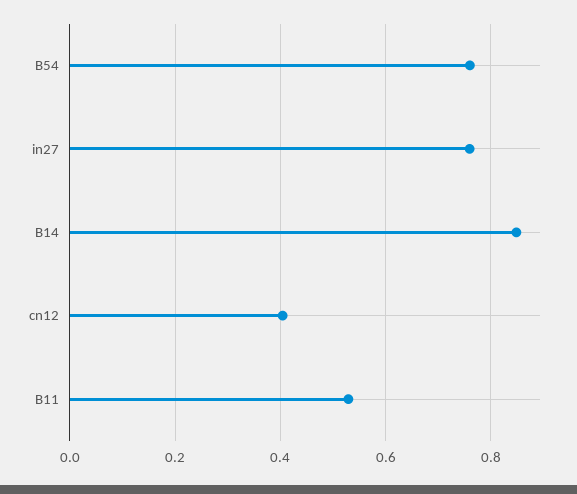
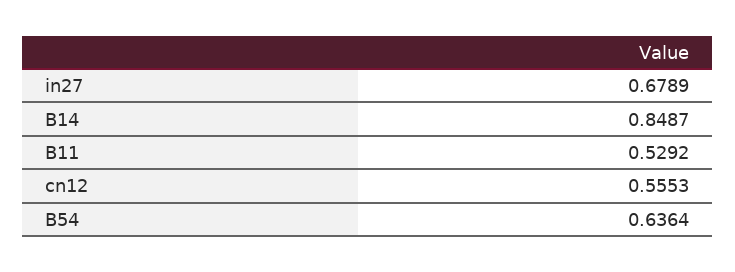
  {
-   "B54": 0.76,
+   "B54": 0.6364,
-   "in27": 0.76,
+   "in27": 0.6789,
    "B14": 0.8487,
-   "cn12": 0.4,
+   "cn12": 0.5553,
    "B11": 0.5292
  }

